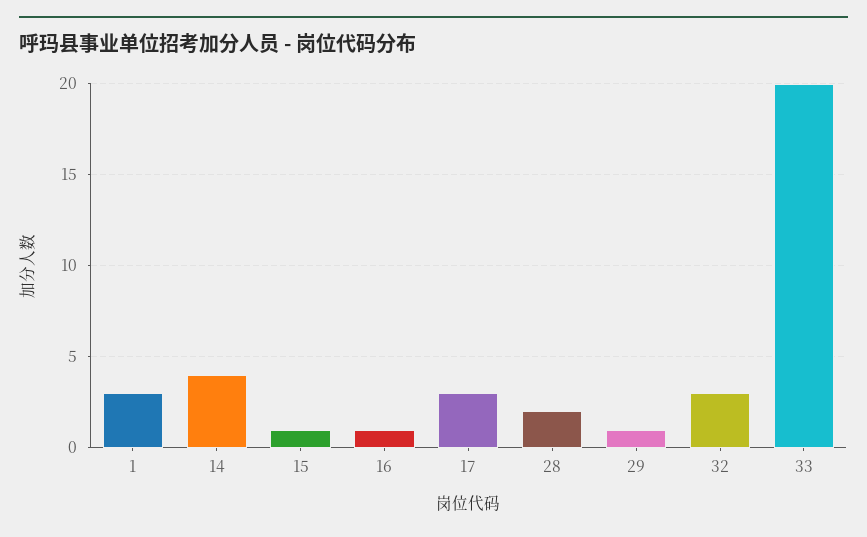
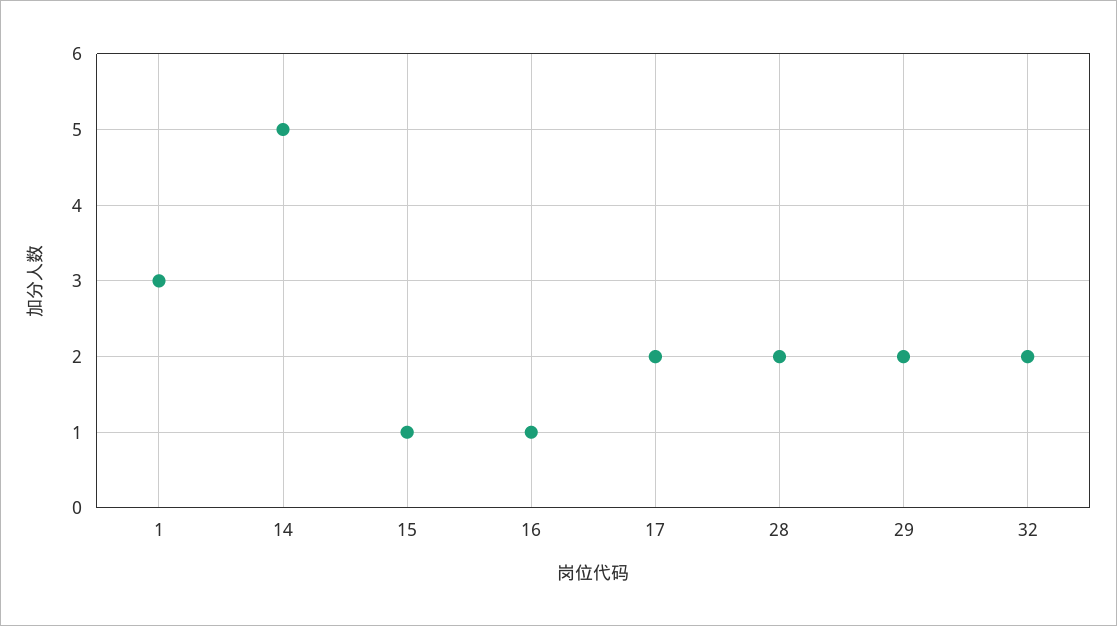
  {
    "1": 3,
-   "14": 4,
+   "14": 5,
    "15": 1,
    "16": 1,
-   "17": 3,
+   "17": 2,
    "28": 2,
-   "29": 1,
+   "29": 2,
-   "32": 3,
+   "32": 2
-   "33": 20
  }

